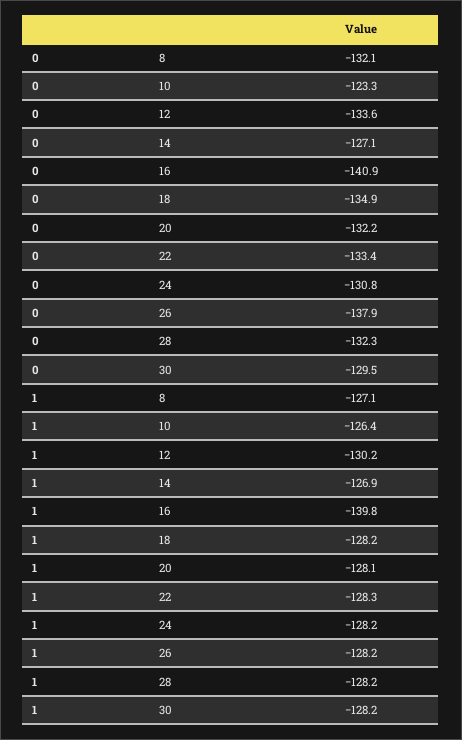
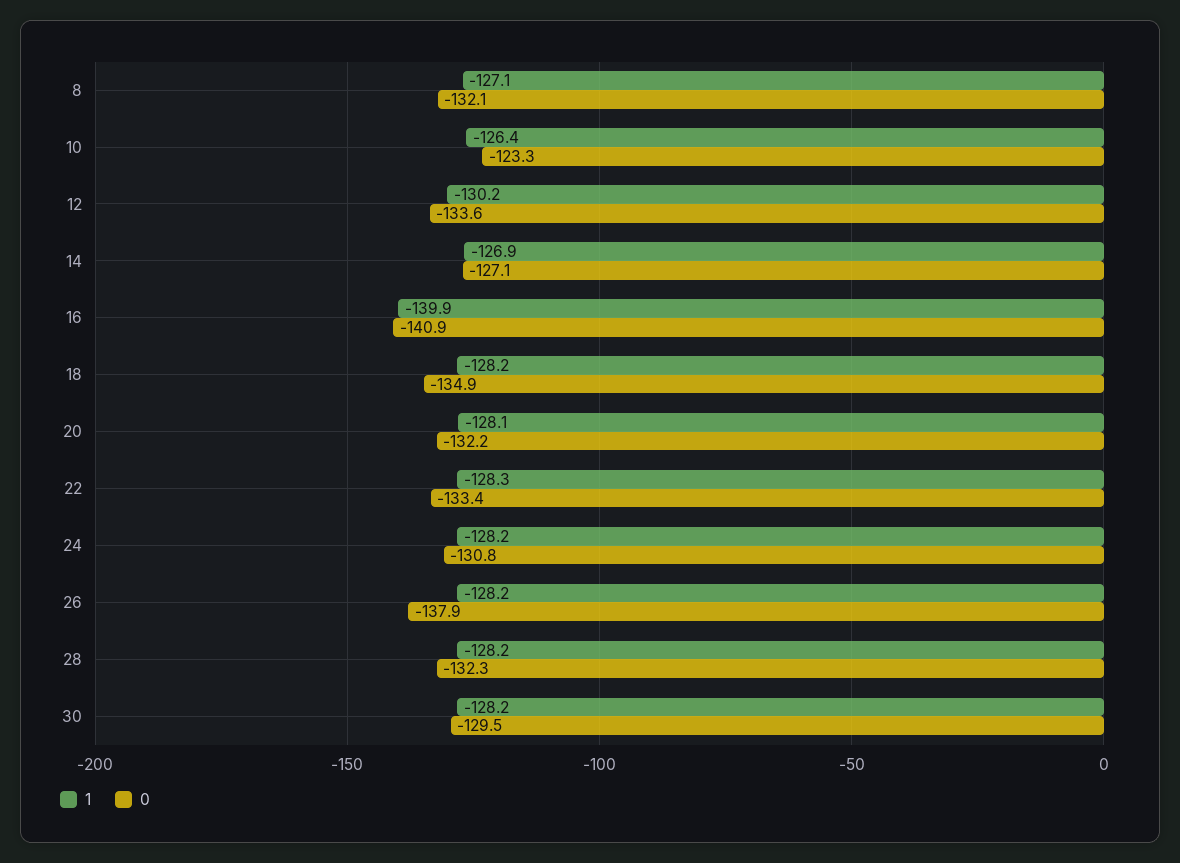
  {
    "0": {
      "8": -132.1,
      "10": -123.3,
      "12": -133.6,
      "14": -127.1,
      "16": -140.9,
      "18": -134.9,
      "20": -132.2,
      "22": -133.4,
      "24": -130.8,
      "26": -137.9,
      "28": -132.3,
      "30": -129.5
    },
    "1": {
      "8": -127.1,
      "10": -126.4,
      "12": -130.2,
      "14": -126.9,
-     "16": -139.8,
+     "16": -139.9,
      "18": -128.2,
      "20": -128.1,
      "22": -128.3,
      "24": -128.2,
      "26": -128.2,
      "28": -128.2,
      "30": -128.2
    }
  }

